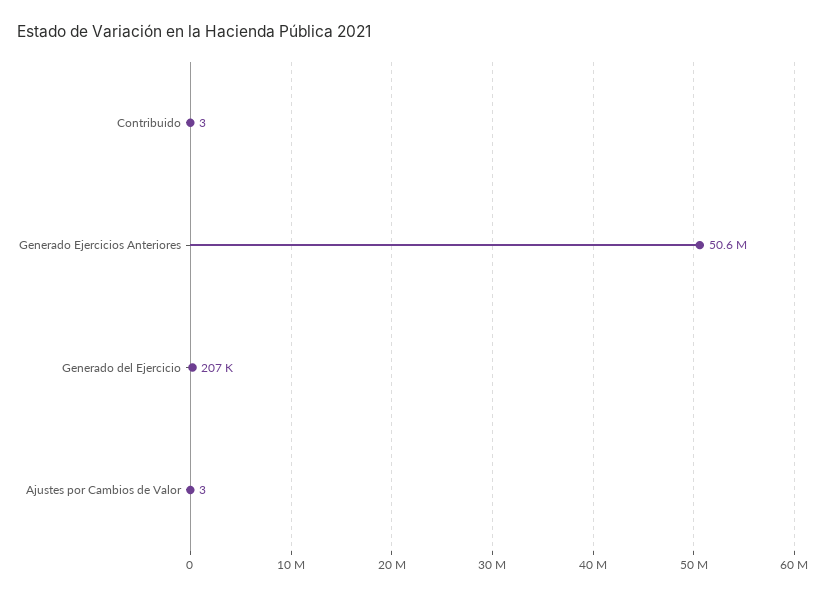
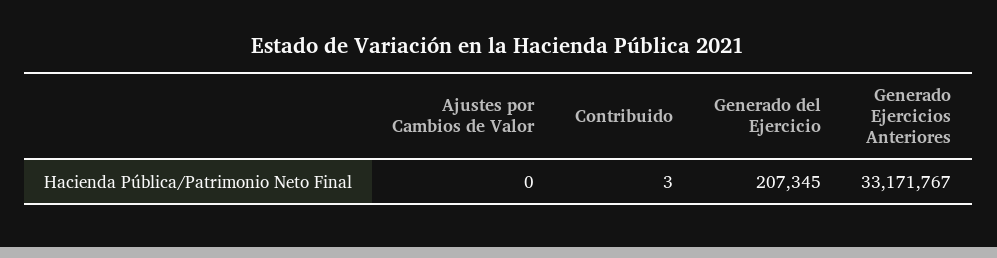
  {
    "Contribuido": 3,
-   "Generado Ejercicios Anteriores": 50600000,
+   "Generado Ejercicios Anteriores": 33171767,
    "Generado del Ejercicio": 207345,
-   "Ajustes por Cambios de Valor": 3
+   "Ajustes por Cambios de Valor": 0
  }

